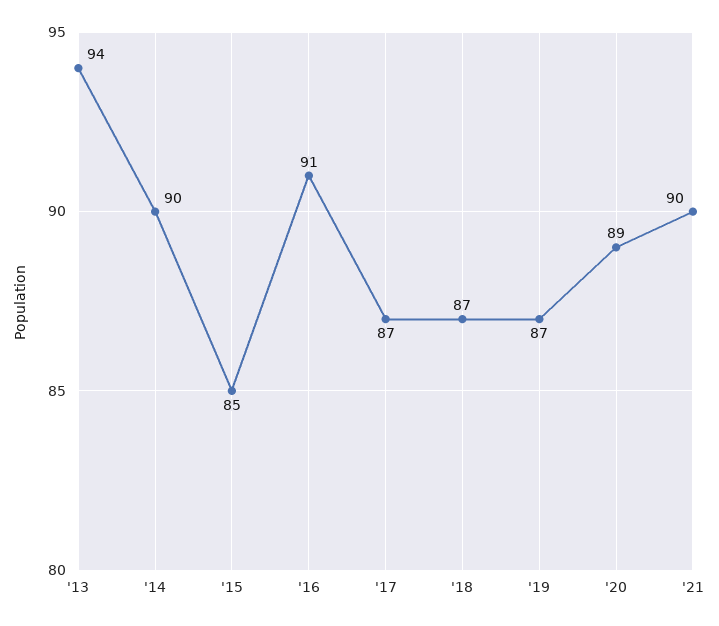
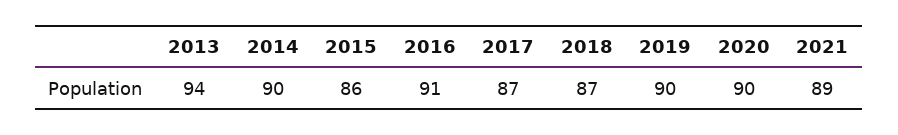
  {
    "'13": 94,
    "'14": 90,
-   "'15": 85,
+   "'15": 86,
    "'16": 91,
    "'17": 87,
    "'18": 87,
-   "'19": 87,
+   "'19": 90,
-   "'20": 89,
+   "'20": 90,
-   "'21": 90
+   "'21": 89
  }

